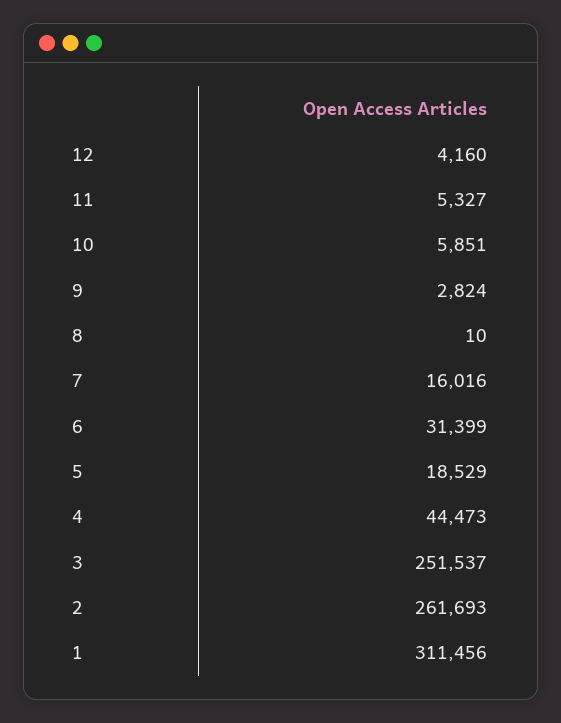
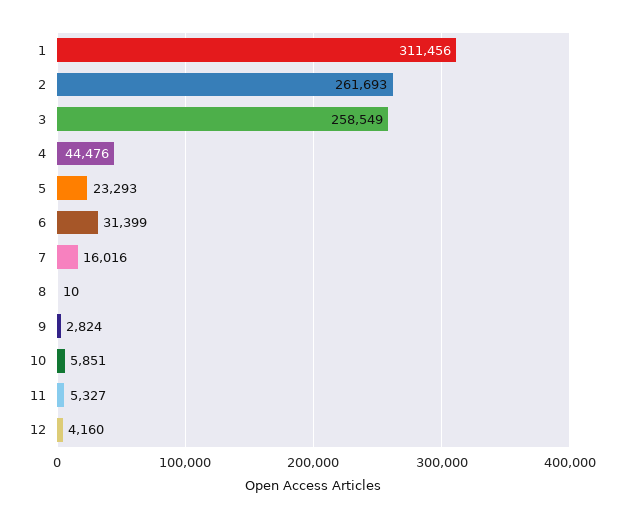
  {
    "12": 4160,
    "11": 5327,
    "10": 5851,
    "9": 2824,
    "8": 10,
    "7": 16016,
    "6": 31399,
-   "5": 18529,
+   "5": 23293,
-   "4": 44473,
+   "4": 44476,
-   "3": 251537,
+   "3": 258549,
    "2": 261693,
    "1": 311456
  }

